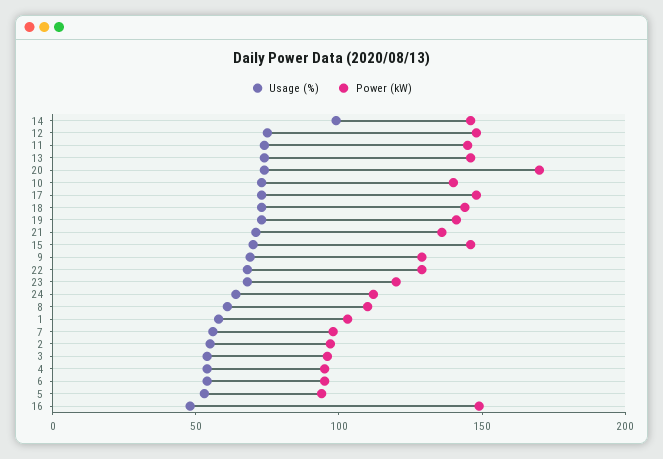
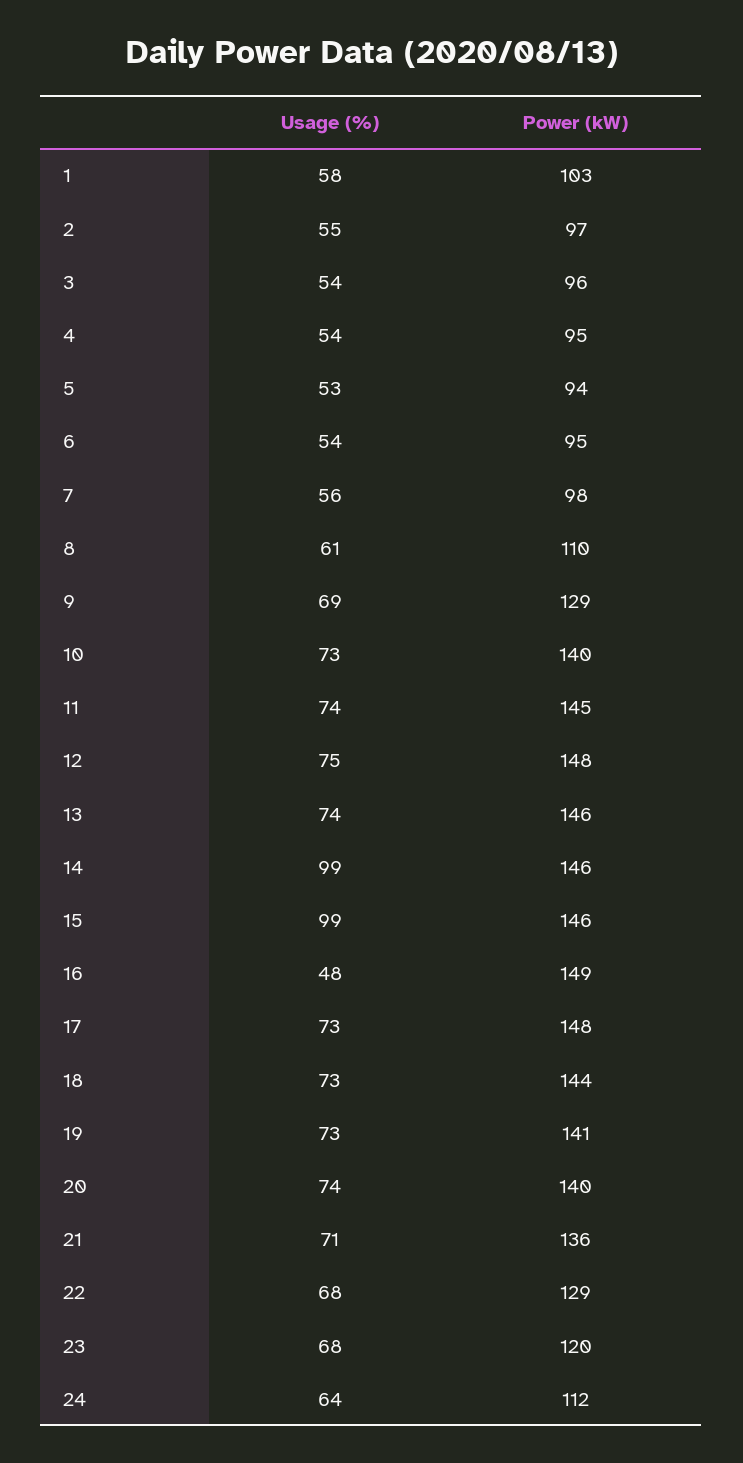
  {
    "Usage (%)": {
      "14": 99,
      "12": 75,
      "11": 74,
      "13": 74,
      "20": 74,
      "10": 73,
      "17": 73,
      "18": 73,
      "19": 73,
      "21": 71,
-     "15": 70,
+     "15": 99,
      "9": 69,
      "22": 68,
      "23": 68,
      "24": 64,
      "8": 61,
      "1": 58,
      "7": 56,
      "2": 55,
      "3": 54,
      "4": 54,
      "6": 54,
      "5": 53,
      "16": 48
    },
    "Power (kW)": {
      "14": 146,
      "12": 148,
      "11": 145,
      "13": 146,
-     "20": 170,
+     "20": 140,
      "10": 140,
      "17": 148,
      "18": 144,
      "19": 141,
      "21": 136,
      "15": 146,
      "9": 129,
      "22": 129,
      "23": 120,
      "24": 112,
      "8": 110,
      "1": 103,
      "7": 98,
      "2": 97,
      "3": 96,
      "4": 95,
      "6": 95,
      "5": 94,
      "16": 149
    }
  }

